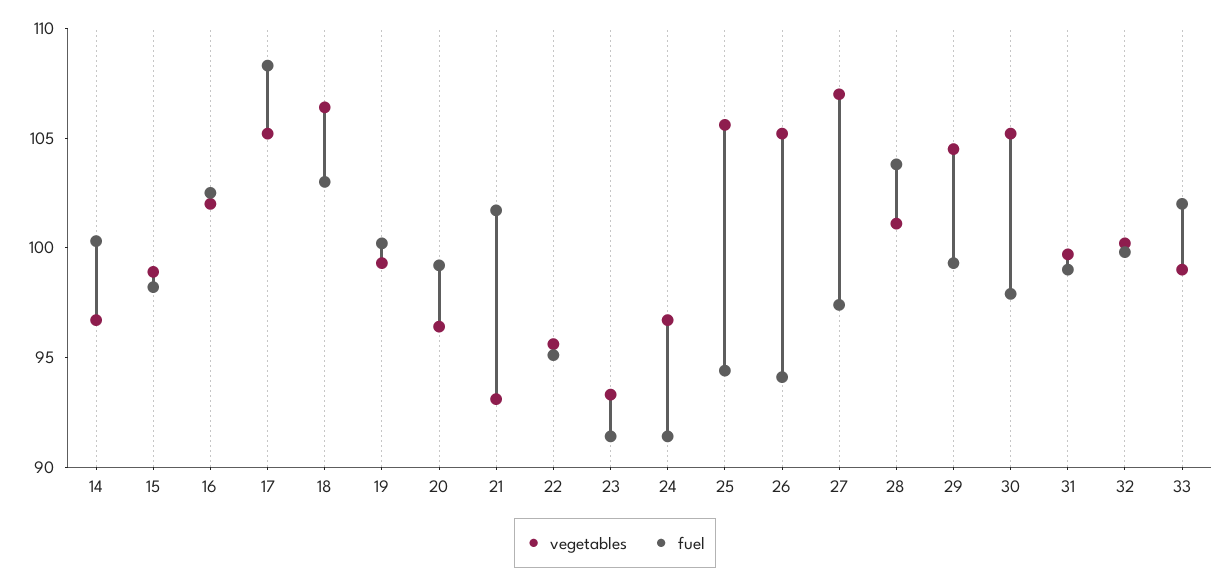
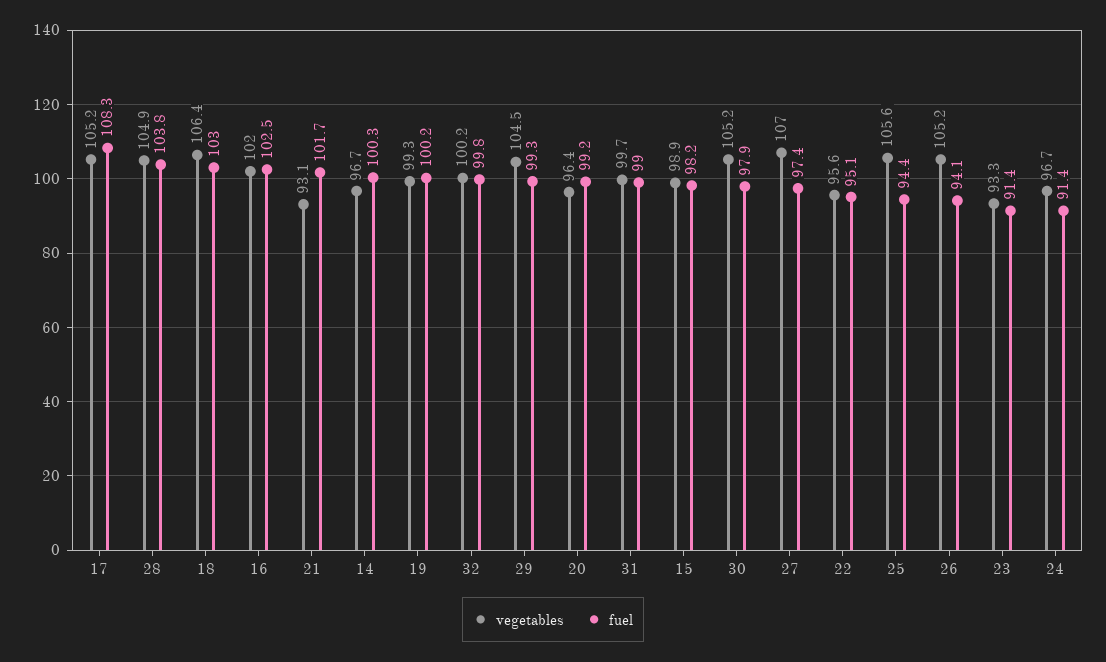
  {
    "vegetables": {
      "14": 96.7,
      "15": 98.9,
      "16": 102,
      "17": 105.2,
      "18": 106.4,
      "19": 99.3,
      "20": 96.4,
      "21": 93.1,
      "22": 95.6,
      "23": 93.3,
      "24": 96.7,
      "25": 105.6,
      "26": 105.2,
      "27": 107,
-     "28": 101,
+     "28": 104.9,
      "29": 104.5,
      "30": 105.2,
      "31": 99.7,
-     "32": 100.2,
+     "32": 100.2
-     "33": 99
    },
    "fuel": {
      "14": 100.3,
      "15": 98.2,
      "16": 102.5,
      "17": 108.3,
      "18": 103,
      "19": 100.2,
      "20": 99.2,
      "21": 101.7,
      "22": 95.1,
      "23": 91.4,
      "24": 91.4,
      "25": 94.4,
      "26": 94.1,
      "27": 97.4,
      "28": 103.8,
      "29": 99.3,
      "30": 97.9,
      "31": 99,
-     "32": 99.8,
+     "32": 99.8
-     "33": 102
    }
  }

